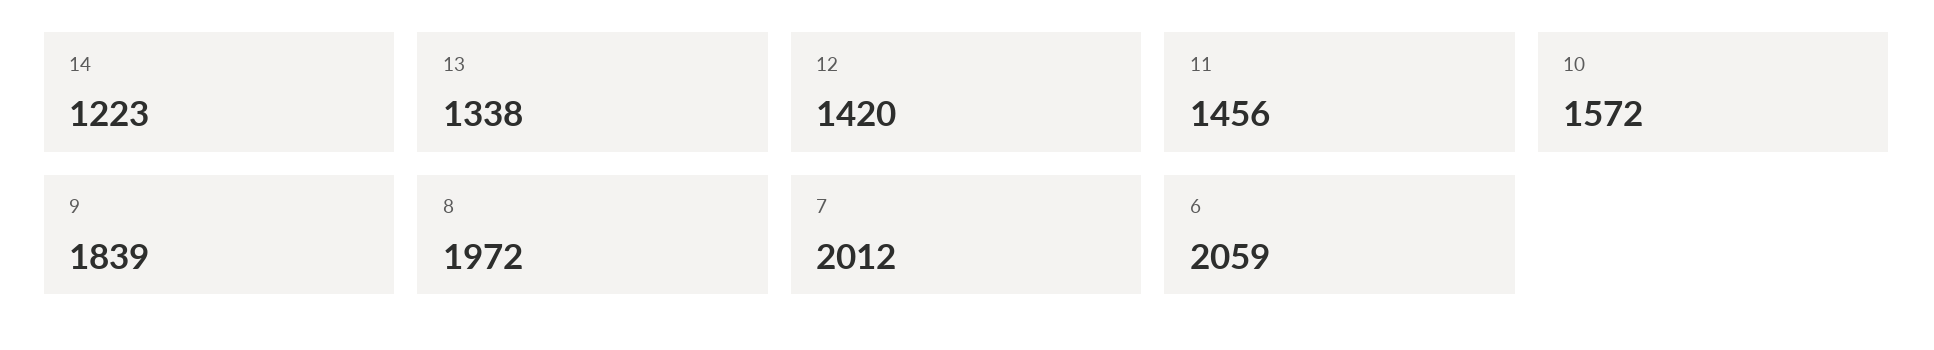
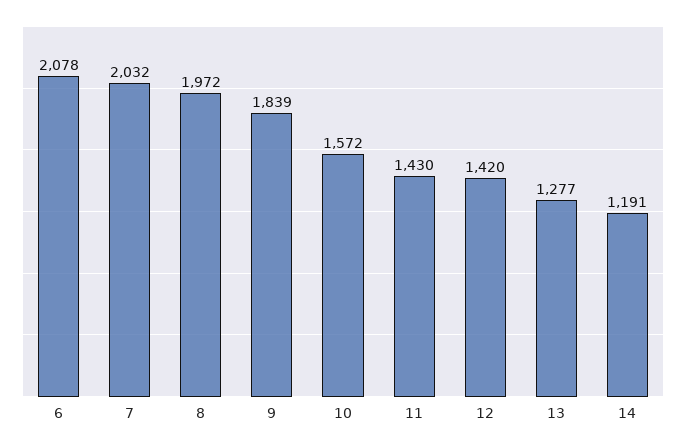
  {
-   "14": 1223,
+   "14": 1191,
-   "13": 1338,
+   "13": 1277,
    "12": 1420,
-   "11": 1456,
+   "11": 1430,
    "10": 1572,
    "9": 1839,
    "8": 1972,
-   "7": 2012,
+   "7": 2032,
-   "6": 2059
+   "6": 2078
  }

